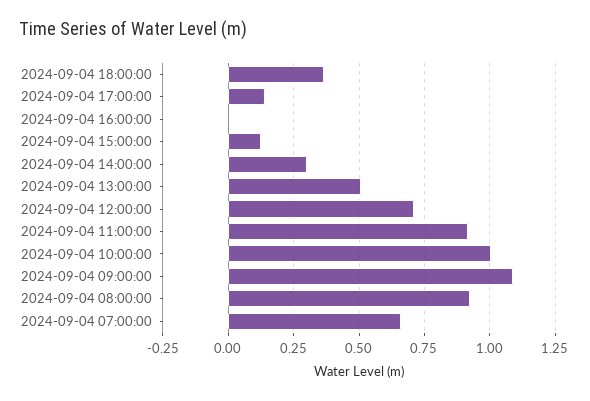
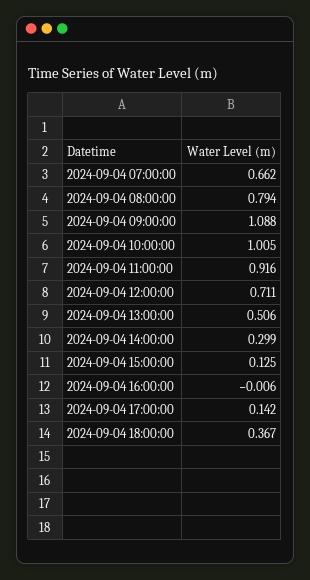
  {
    "2024-09-04 18:00:00": 0.367,
    "2024-09-04 17:00:00": 0.142,
    "2024-09-04 16:00:00": -0.006,
    "2024-09-04 15:00:00": 0.125,
    "2024-09-04 14:00:00": 0.299,
    "2024-09-04 13:00:00": 0.506,
    "2024-09-04 12:00:00": 0.711,
    "2024-09-04 11:00:00": 0.916,
    "2024-09-04 10:00:00": 1.005,
    "2024-09-04 09:00:00": 1.088,
-   "2024-09-04 08:00:00": 0.925,
+   "2024-09-04 08:00:00": 0.794,
    "2024-09-04 07:00:00": 0.662
  }

